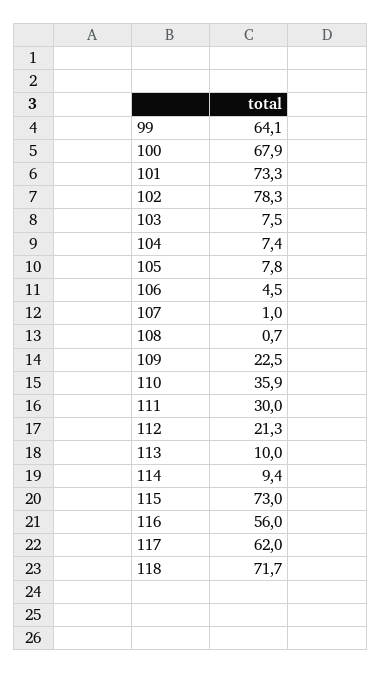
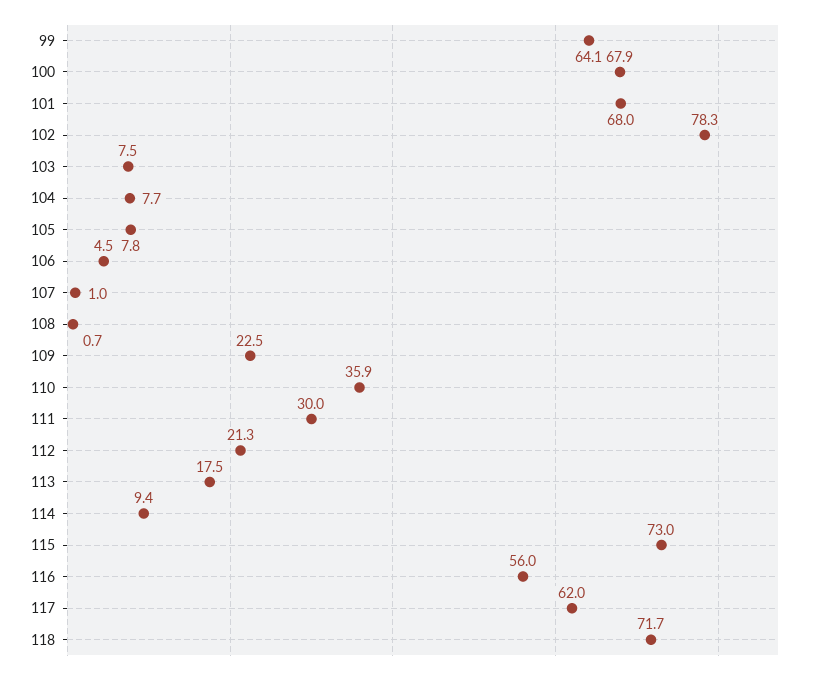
  {
    "99": 64.1,
    "100": 67.9,
-   "101": 73.3,
+   "101": 68,
    "102": 78.3,
    "103": 7.5,
-   "104": 7.4,
+   "104": 7.7,
    "105": 7.8,
    "106": 4.5,
    "107": 1,
    "108": 0.7,
    "109": 22.5,
    "110": 35.9,
    "111": 30,
    "112": 21.3,
-   "113": 10,
+   "113": 17.5,
    "114": 9.4,
    "115": 73,
    "116": 56,
    "117": 62,
    "118": 71.7
  }

